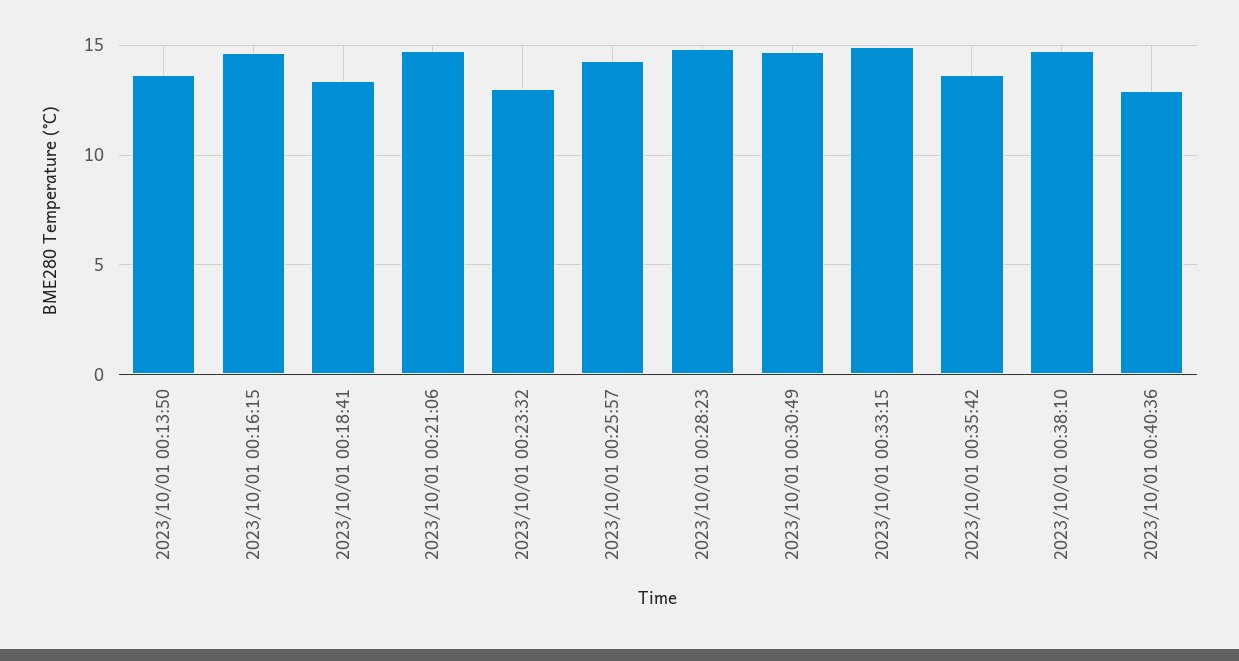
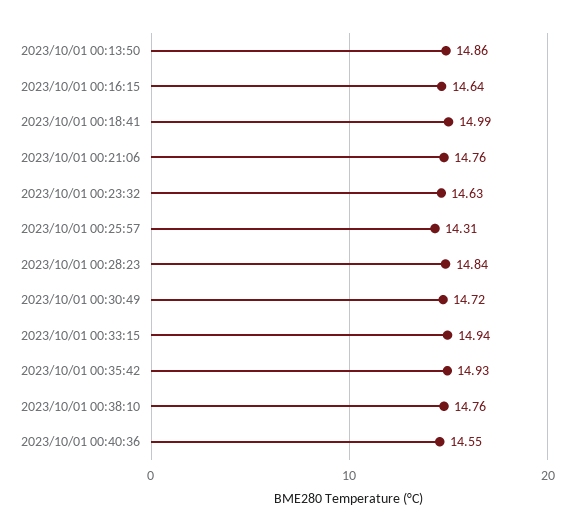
  {
-   "2023/10/01 00:13:50": 13.5,
+   "2023/10/01 00:13:50": 14.86,
    "2023/10/01 00:16:15": 14.64,
-   "2023/10/01 00:18:41": 13.5,
+   "2023/10/01 00:18:41": 14.99,
    "2023/10/01 00:21:06": 14.76,
-   "2023/10/01 00:23:32": 13,
+   "2023/10/01 00:23:32": 14.63,
    "2023/10/01 00:25:57": 14.31,
    "2023/10/01 00:28:23": 14.84,
    "2023/10/01 00:30:49": 14.72,
    "2023/10/01 00:33:15": 14.94,
-   "2023/10/01 00:35:42": 13.5,
+   "2023/10/01 00:35:42": 14.93,
    "2023/10/01 00:38:10": 14.76,
-   "2023/10/01 00:40:36": 13
+   "2023/10/01 00:40:36": 14.55
  }

